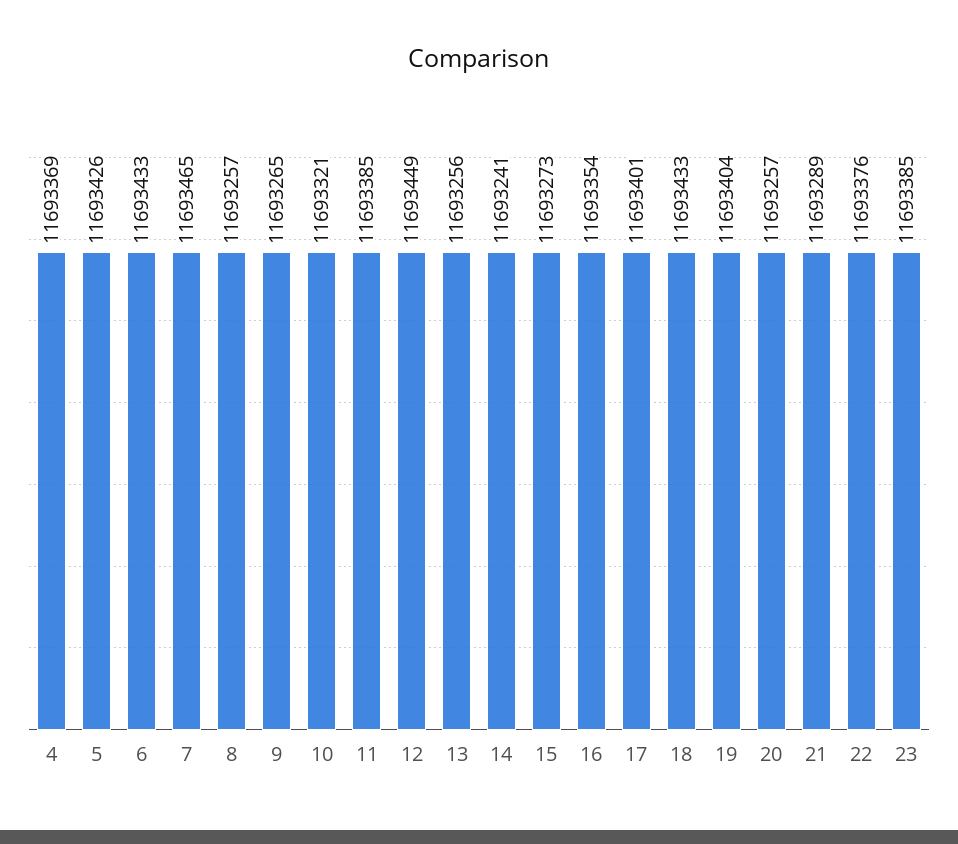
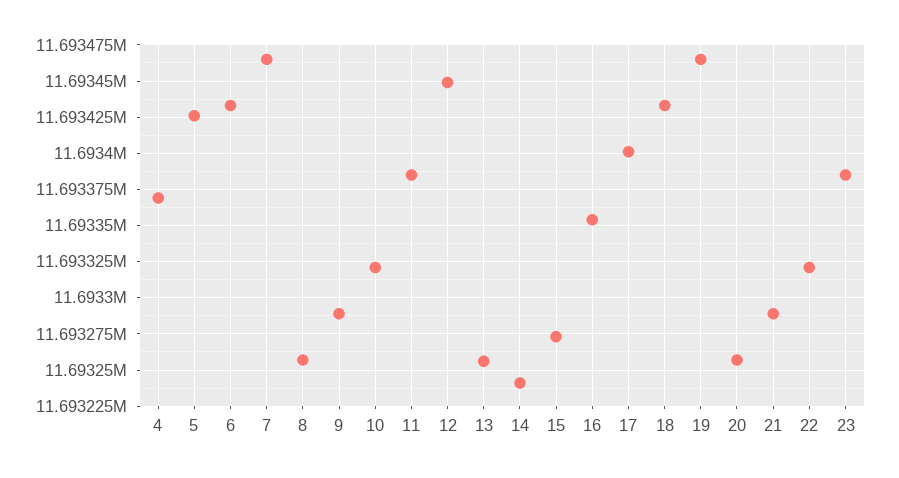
  {
    "4": 11693369,
    "5": 11693426,
    "6": 11693433,
    "7": 11693465,
    "8": 11693257,
-   "9": 11693265,
+   "9": 11693290,
    "10": 11693321,
    "11": 11693385,
    "12": 11693449,
    "13": 11693256,
    "14": 11693241,
    "15": 11693273,
    "16": 11693354,
    "17": 11693401,
    "18": 11693433,
-   "19": 11693404,
+   "19": 11693465,
    "20": 11693257,
    "21": 11693289,
-   "22": 11693376,
+   "22": 11693320,
    "23": 11693385
  }

